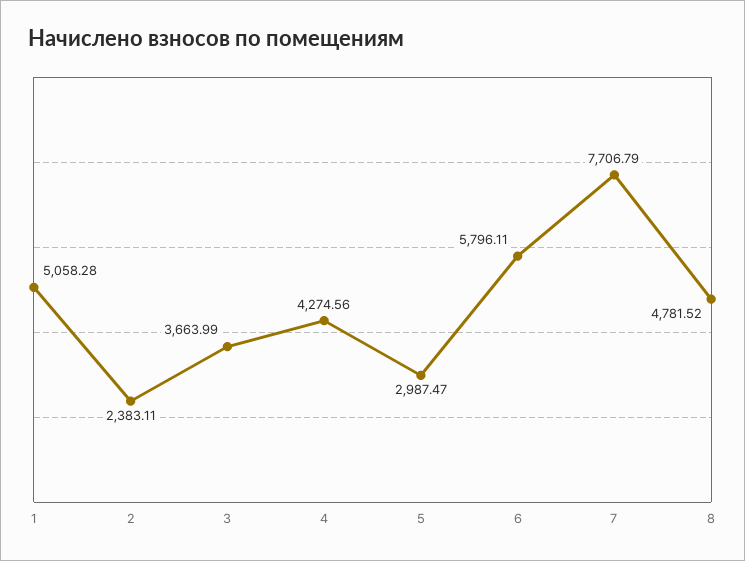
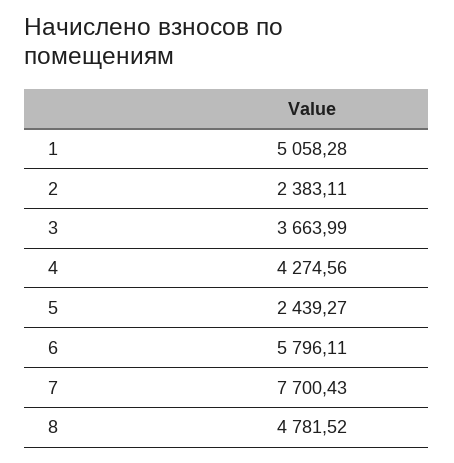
  {
    "1": 5058.28,
    "2": 2383.11,
    "3": 3663.99,
    "4": 4274.56,
-   "5": 2987.47,
+   "5": 2439.27,
    "6": 5796.11,
-   "7": 7706.79,
+   "7": 7700.43,
    "8": 4781.52
  }

